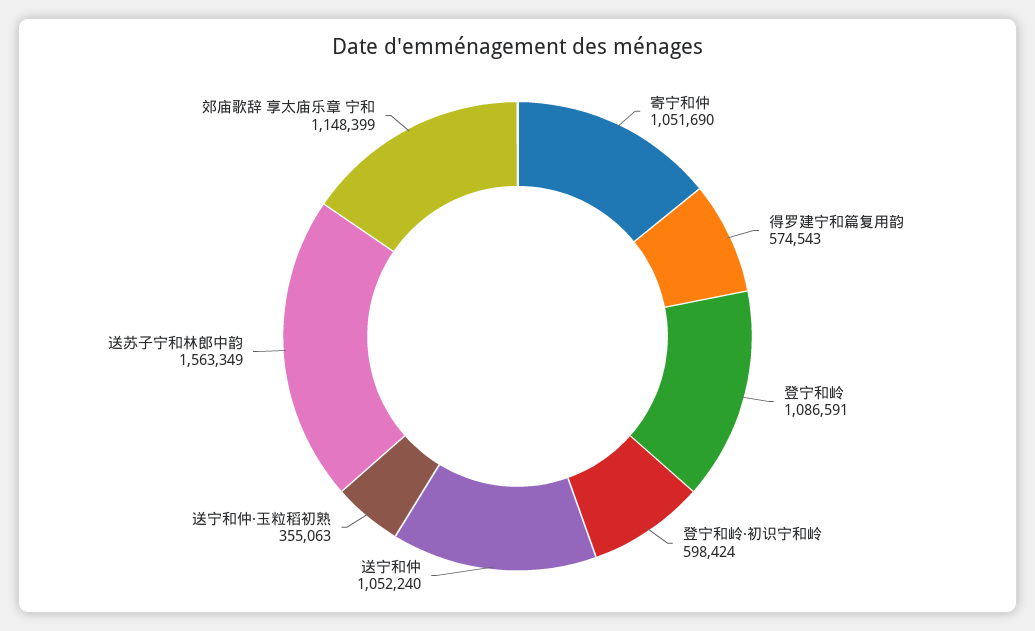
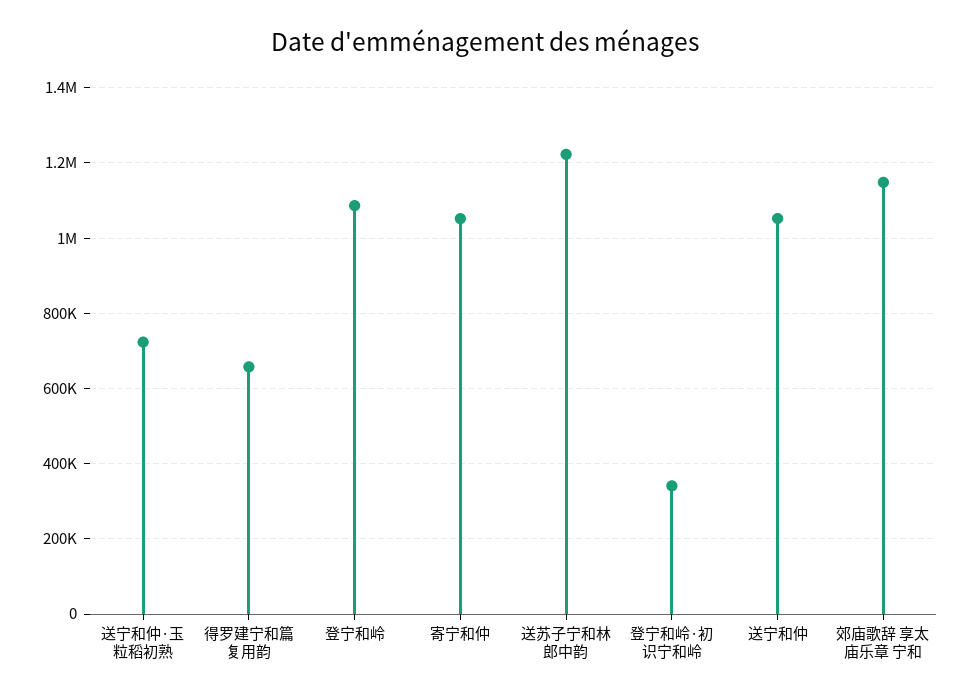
  {
    "寄宁和仲": 1051690,
-   "得罗建宁和篇复用韵": 574543,
+   "得罗建宁和篇复用韵": 660000,
    "登宁和岭": 1086591,
-   "登宁和岭·初识宁和岭": 598424,
+   "登宁和岭·初识宁和岭": 340000,
    "送宁和仲": 1052240,
-   "送宁和仲·玉粒稻初熟": 355063,
+   "送宁和仲·玉粒稻初熟": 720000,
-   "送苏子宁和林郎中韵": 1563349,
+   "送苏子宁和林郎中韵": 1220000,
    "郊庙歌辞 享太庙乐章 宁和": 1148399
  }

